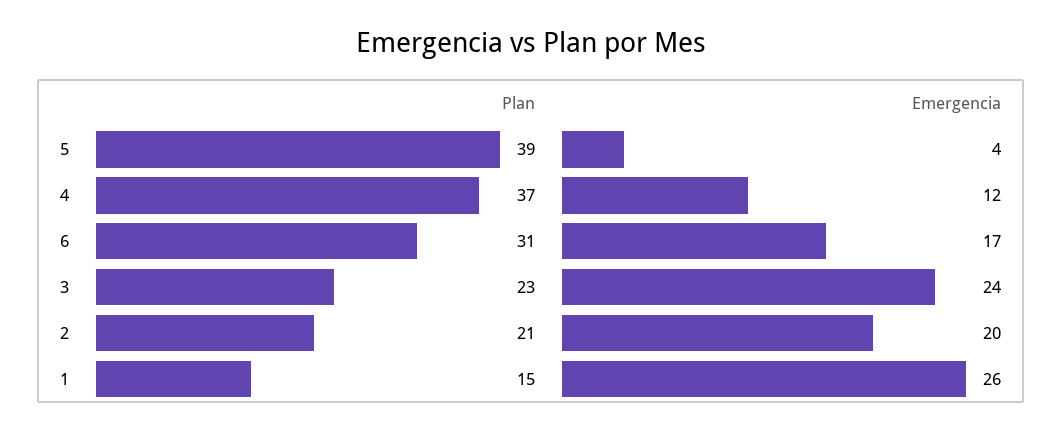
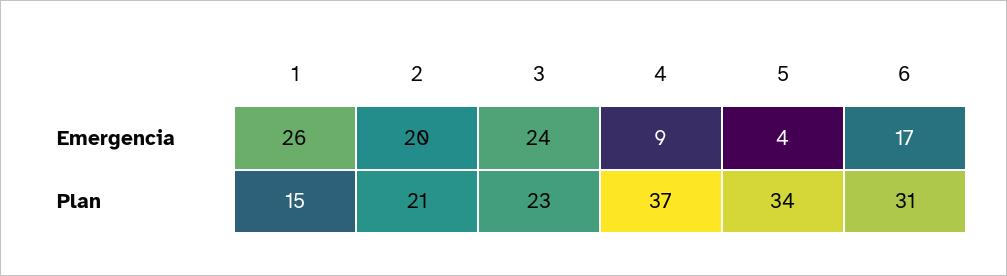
  {
    "Plan": {
-     "5": 39,
+     "5": 34,
      "4": 37,
      "6": 31,
      "3": 23,
      "2": 21,
      "1": 15
    },
    "Emergencia": {
      "5": 4,
-     "4": 12,
+     "4": 9,
      "6": 17,
      "3": 24,
      "2": 20,
      "1": 26
    }
  }

